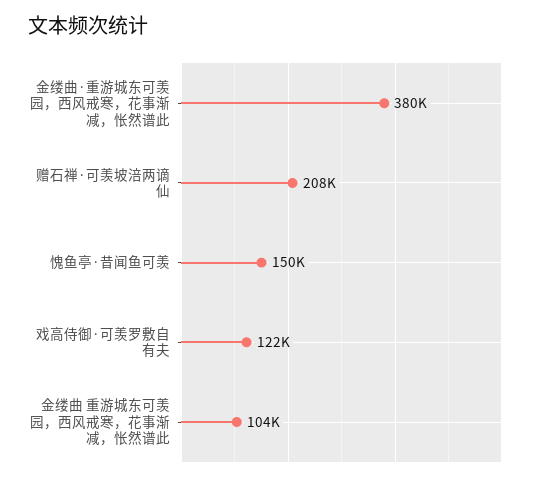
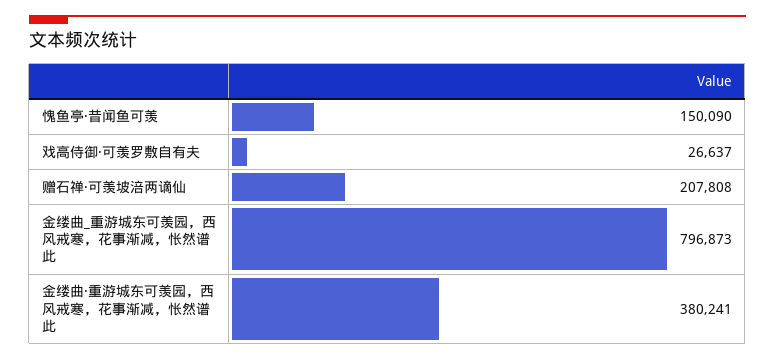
  {
    "金缕曲·重游城东可羡园，西风戒寒，花事渐减，怅然谱此": 380241,
    "赠石禅·可羡坡涪两谪仙": 207808,
    "愧鱼亭·昔闻鱼可羡": 150090,
-   "戏高侍御·可羡罗敷自有夫": 122000,
+   "戏高侍御·可羡罗敷自有夫": 26637,
-   "金缕曲 重游城东可羡园，西风戒寒，花事渐减，怅然谱此": 104000
+   "金缕曲 重游城东可羡园，西风戒寒，花事渐减，怅然谱此": 796873
  }

